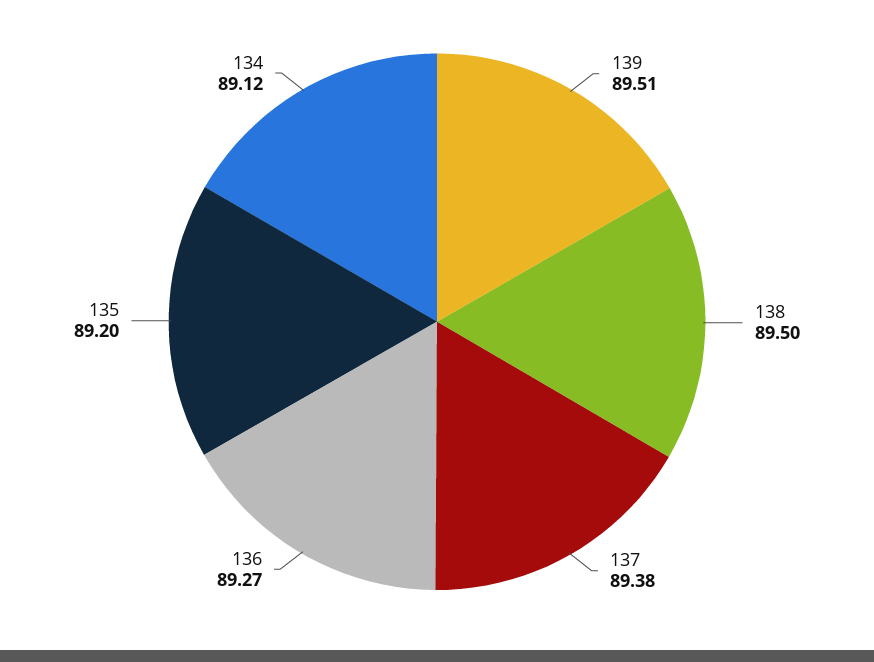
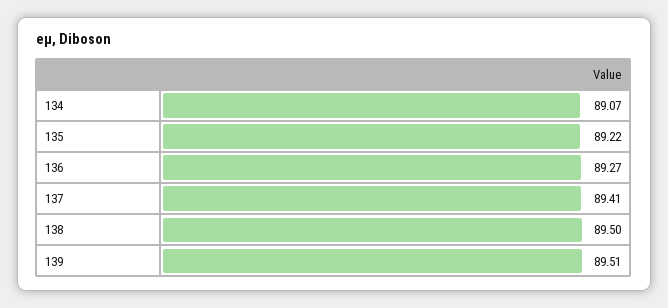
  {
    "139": 89.51,
    "138": 89.5,
-   "137": 89.38,
+   "137": 89.41,
    "136": 89.27,
-   "135": 89.2,
+   "135": 89.22,
-   "134": 89.12
+   "134": 89.07
  }

